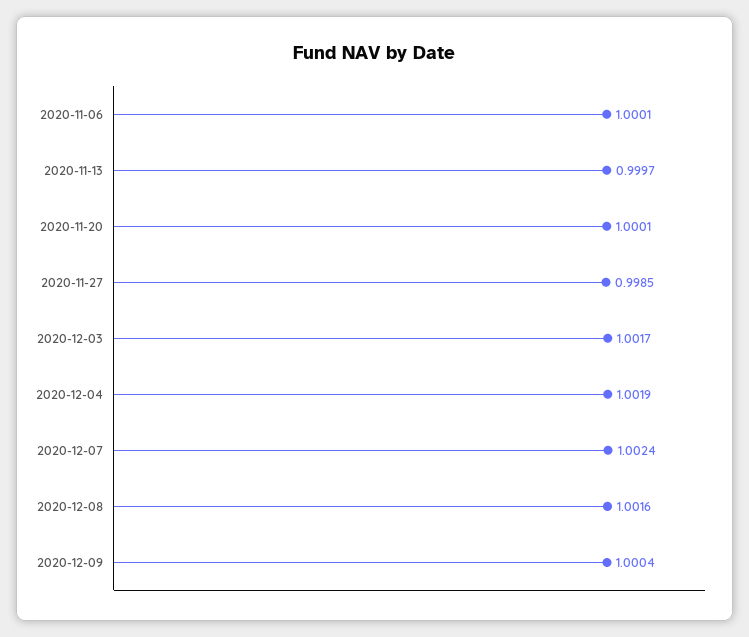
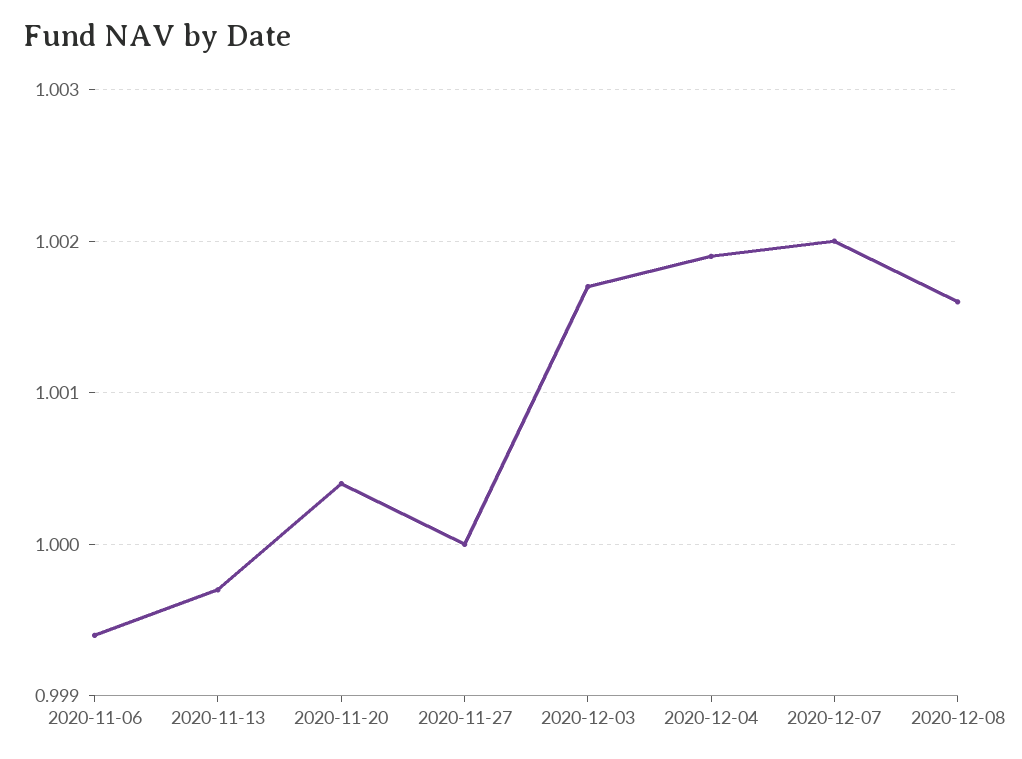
  {
-   "2020-11-06": 1.0001,
+   "2020-11-06": 0.9994,
    "2020-11-13": 0.9997,
-   "2020-11-20": 1.0001,
+   "2020-11-20": 1.0004,
-   "2020-11-27": 0.9985,
+   "2020-11-27": 1,
    "2020-12-03": 1.0017,
    "2020-12-04": 1.0019,
-   "2020-12-07": 1.0024,
+   "2020-12-07": 1.002,
-   "2020-12-08": 1.0016,
+   "2020-12-08": 1.0016
-   "2020-12-09": 1.0004
  }

